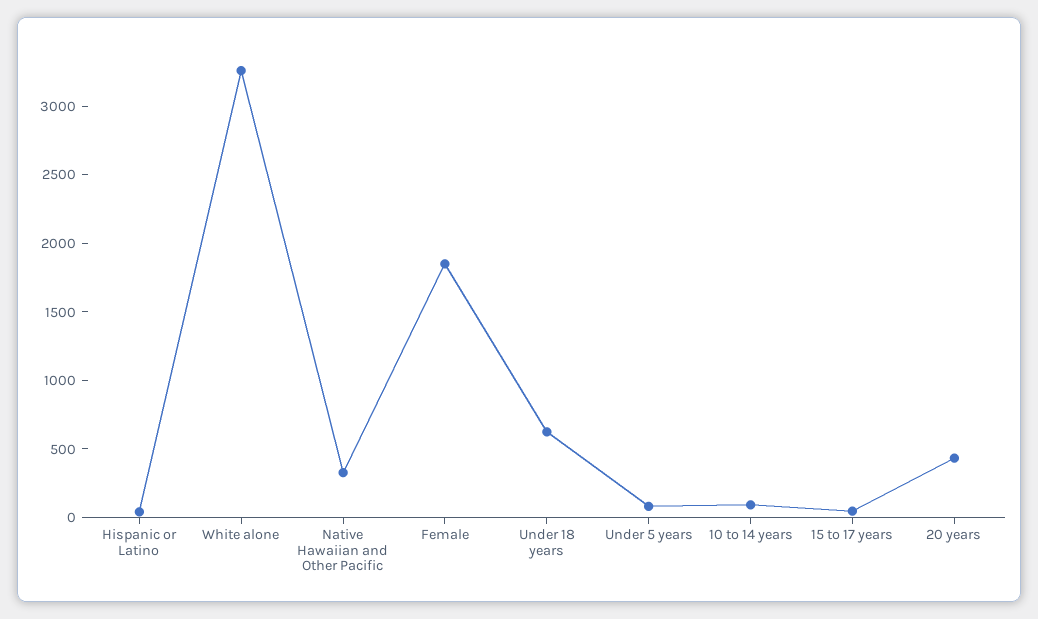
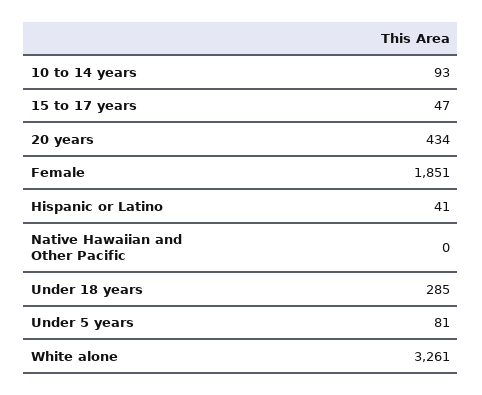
  {
    "Hispanic or Latino": 41,
    "White alone": 3261,
-   "Native Hawaiian and Other Pacific": 300,
+   "Native Hawaiian and Other Pacific": 0,
    "Female": 1851,
-   "Under 18 years": 600,
+   "Under 18 years": 285,
    "Under 5 years": 81,
    "10 to 14 years": 93,
    "15 to 17 years": 47,
    "20 years": 434
  }

